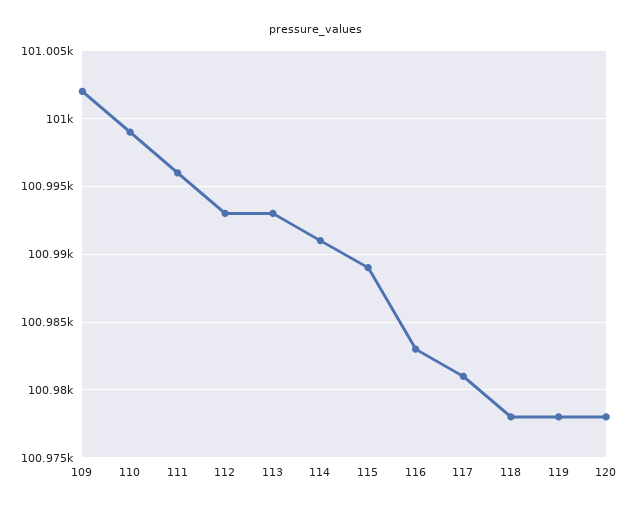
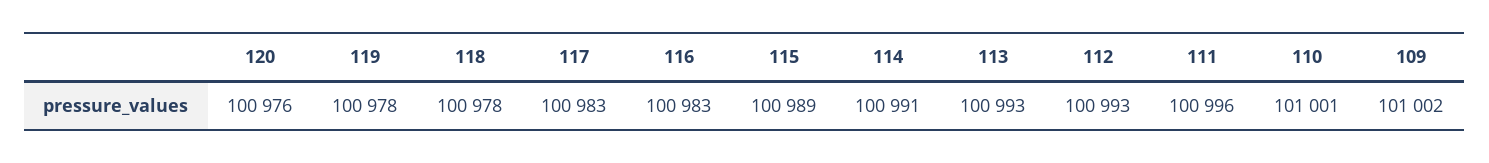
  {
    "109": 101002,
-   "110": 100999,
+   "110": 101001,
    "111": 100996,
    "112": 100993,
    "113": 100993,
    "114": 100991,
    "115": 100989,
    "116": 100983,
-   "117": 100981,
+   "117": 100983,
    "118": 100978,
    "119": 100978,
-   "120": 100978
+   "120": 100976
  }

